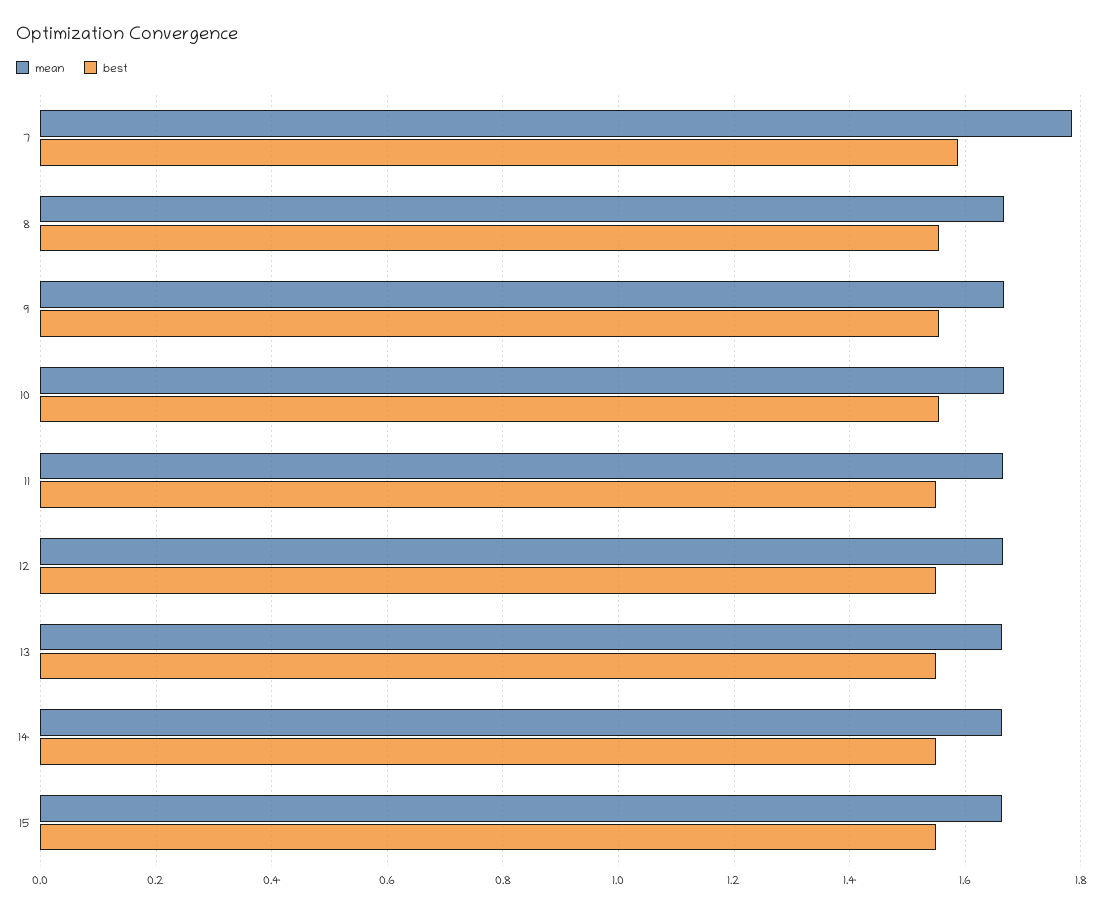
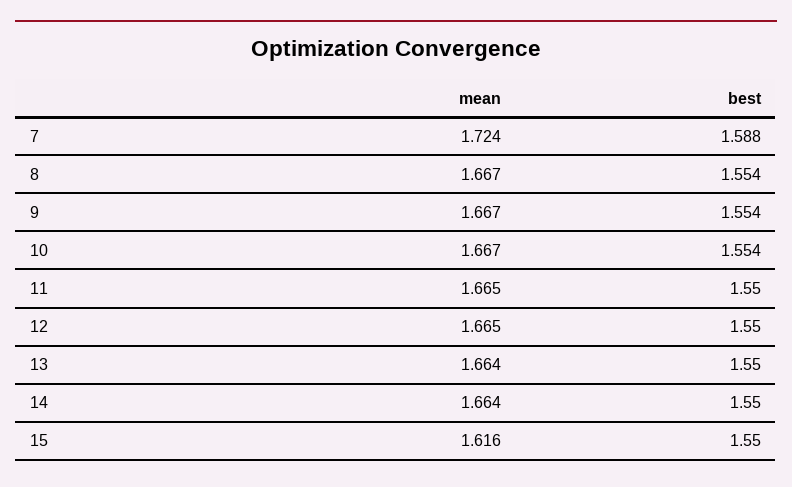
  {
    "mean": {
-     "7": 1.78,
+     "7": 1.724,
      "8": 1.667,
      "9": 1.667,
      "10": 1.667,
      "11": 1.665,
      "12": 1.665,
      "13": 1.664,
      "14": 1.664,
-     "15": 1.66
+     "15": 1.616
    },
    "best": {
      "7": 1.588,
      "8": 1.554,
      "9": 1.554,
      "10": 1.554,
      "11": 1.55,
      "12": 1.55,
      "13": 1.55,
      "14": 1.55,
      "15": 1.55
    }
  }

